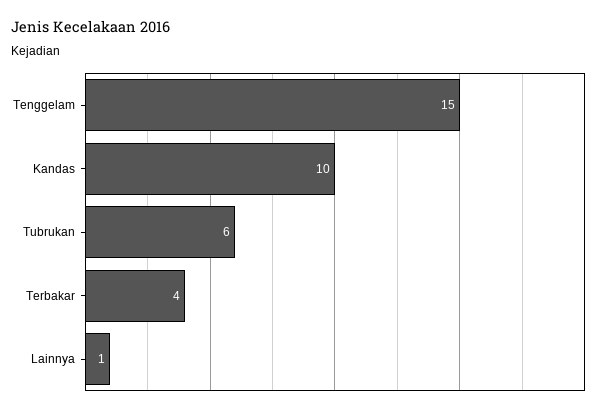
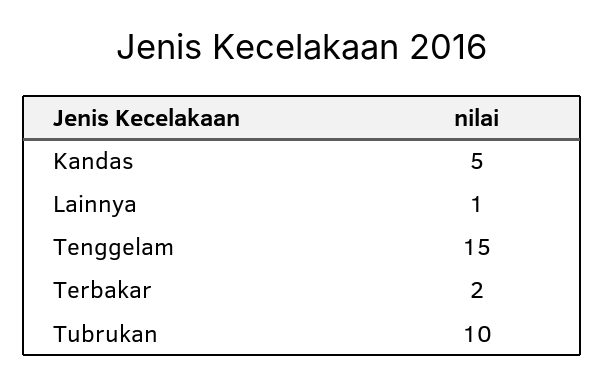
  {
    "Tenggelam": 15,
-   "Kandas": 10,
+   "Kandas": 5,
-   "Tubrukan": 6,
+   "Tubrukan": 10,
-   "Terbakar": 4,
+   "Terbakar": 2,
    "Lainnya": 1
  }

